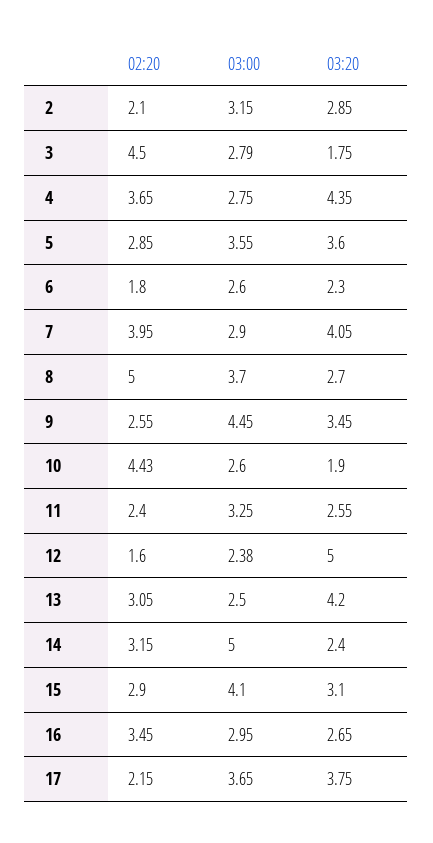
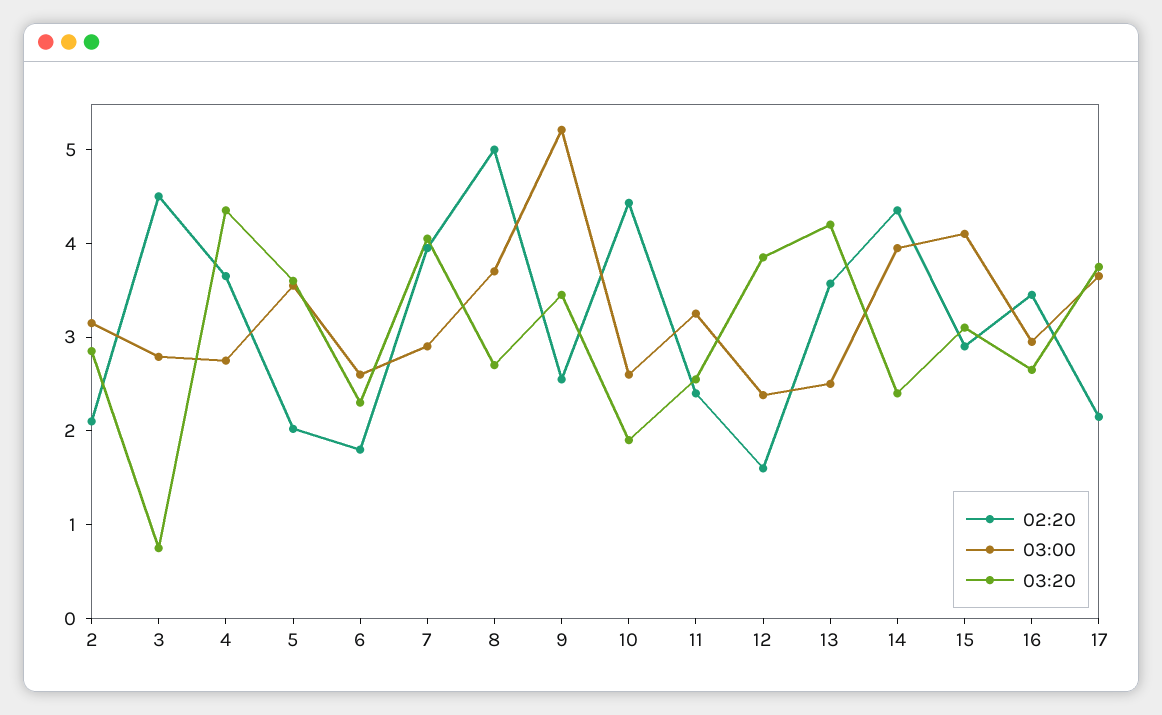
  {
    "02:20": {
      "2": 2.1,
      "3": 4.5,
      "4": 3.65,
-     "5": 2.85,
+     "5": 2,
      "6": 1.8,
      "7": 3.95,
      "8": 5,
      "9": 2.55,
      "10": 4.43,
      "11": 2.4,
      "12": 1.6,
-     "13": 3.05,
+     "13": 3.6,
-     "14": 3.15,
+     "14": 4.4,
      "15": 2.9,
      "16": 3.45,
      "17": 2.15
    },
    "03:00": {
      "2": 3.15,
      "3": 2.79,
      "4": 2.75,
      "5": 3.55,
      "6": 2.6,
      "7": 2.9,
      "8": 3.7,
-     "9": 4.45,
+     "9": 5.2,
      "10": 2.6,
      "11": 3.25,
      "12": 2.38,
      "13": 2.5,
-     "14": 5,
+     "14": 4,
      "15": 4.1,
      "16": 2.95,
      "17": 3.65
    },
    "03:20": {
      "2": 2.85,
-     "3": 1.75,
+     "3": 0.8,
      "4": 4.35,
      "5": 3.6,
      "6": 2.3,
      "7": 4.05,
      "8": 2.7,
      "9": 3.45,
      "10": 1.9,
      "11": 2.55,
-     "12": 5,
+     "12": 3.8,
      "13": 4.2,
      "14": 2.4,
      "15": 3.1,
      "16": 2.65,
      "17": 3.75
    }
  }

